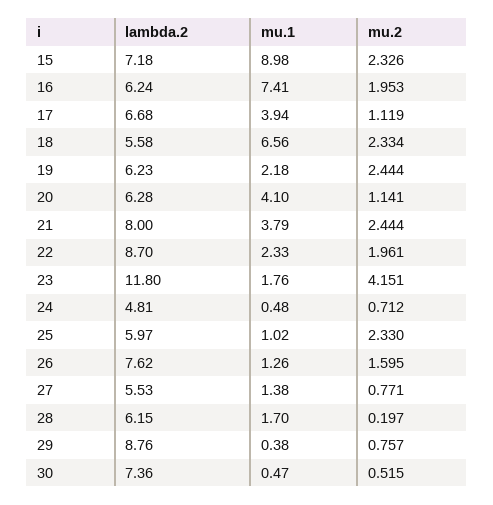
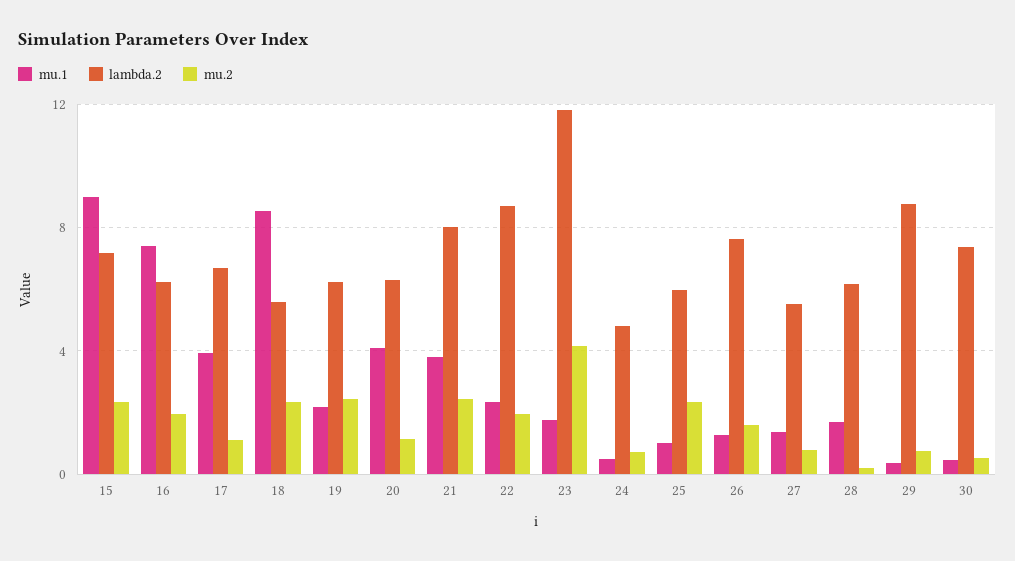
  {
    "lambda.2": {
      "15": 7.18,
      "16": 6.24,
      "17": 6.68,
      "18": 5.58,
      "19": 6.23,
      "20": 6.28,
      "21": 8,
      "22": 8.7,
      "23": 11.8,
      "24": 4.81,
      "25": 5.97,
      "26": 7.62,
      "27": 5.53,
      "28": 6.15,
      "29": 8.76,
      "30": 7.36
    },
    "mu.1": {
      "15": 8.98,
      "16": 7.41,
      "17": 3.94,
-     "18": 6.56,
+     "18": 8.5,
      "19": 2.18,
      "20": 4.1,
      "21": 3.79,
      "22": 2.33,
      "23": 1.76,
      "24": 0.48,
      "25": 1.02,
      "26": 1.26,
      "27": 1.38,
      "28": 1.7,
      "29": 0.38,
      "30": 0.47
    },
    "mu.2": {
      "15": 2.326,
      "16": 1.953,
      "17": 1.119,
      "18": 2.334,
      "19": 2.444,
      "20": 1.141,
      "21": 2.444,
      "22": 1.961,
      "23": 4.151,
      "24": 0.712,
      "25": 2.33,
      "26": 1.595,
      "27": 0.771,
      "28": 0.197,
      "29": 0.757,
      "30": 0.515
    }
  }

